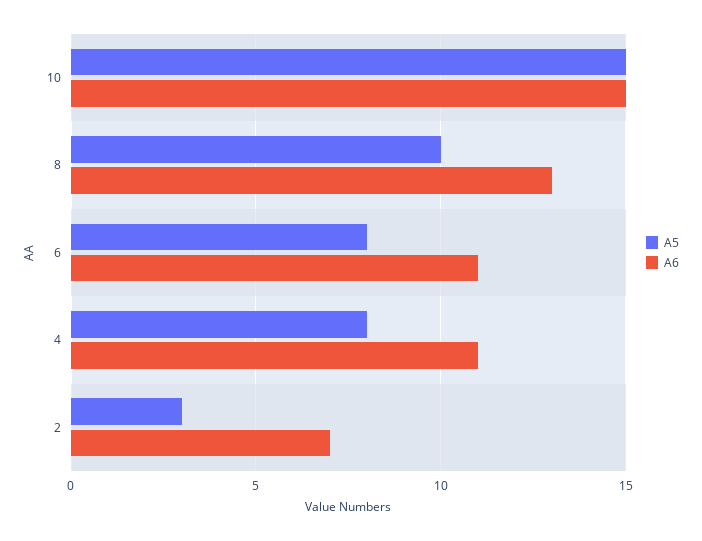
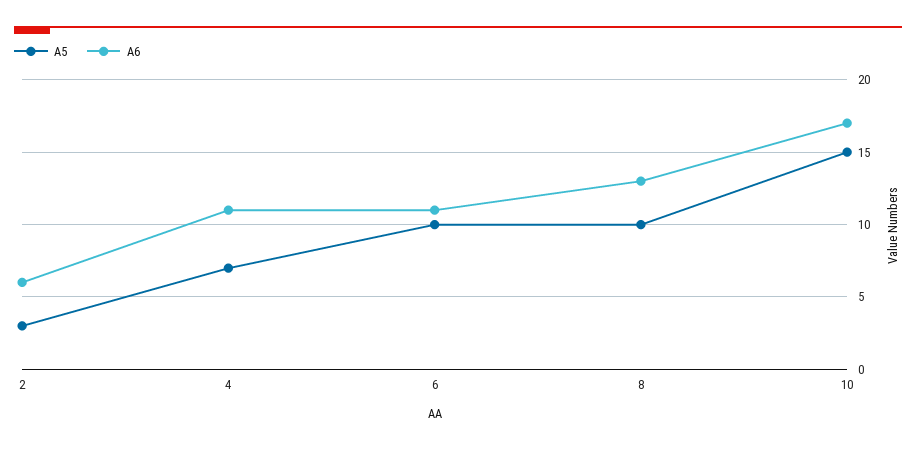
  {
    "A5": {
      "10": 15,
      "8": 10,
-     "6": 8,
+     "6": 10,
-     "4": 8,
+     "4": 7,
      "2": 3
    },
    "A6": {
-     "10": 15,
+     "10": 17,
      "8": 13,
      "6": 11,
      "4": 11,
-     "2": 7
+     "2": 6
    }
  }

